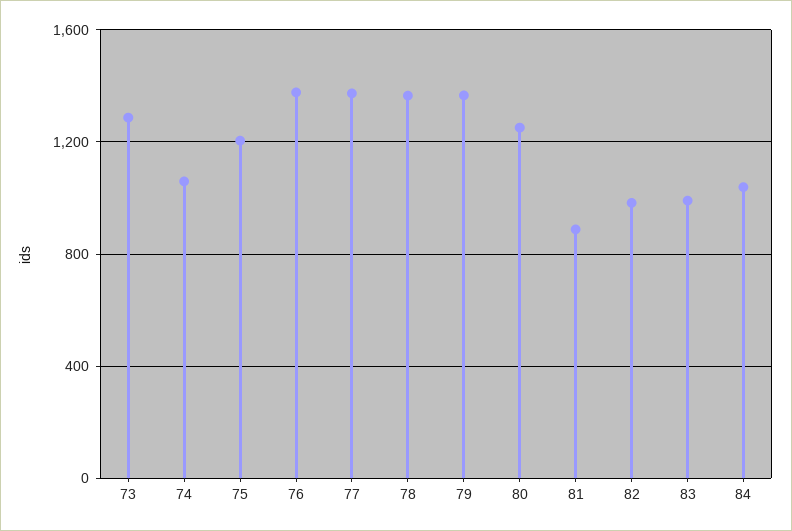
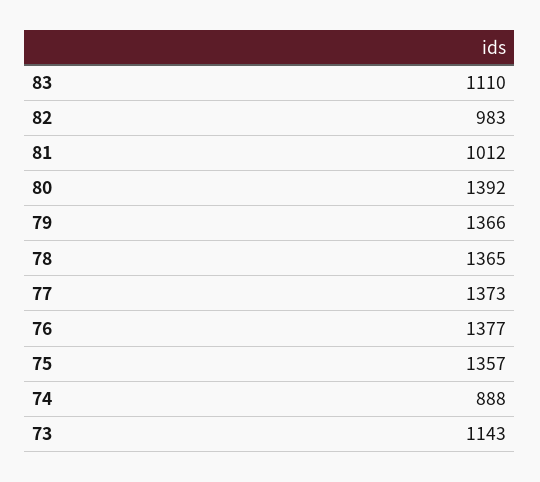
  {
-   "73": 1300,
+   "73": 1143,
-   "74": 1050,
+   "74": 888,
-   "75": 1200,
+   "75": 1357,
    "76": 1377,
    "77": 1373,
    "78": 1365,
    "79": 1366,
-   "80": 1250,
+   "80": 1392,
-   "81": 900,
+   "81": 1012,
    "82": 983,
-   "83": 1000,
+   "83": 1110
-   "84": 1050
  }

